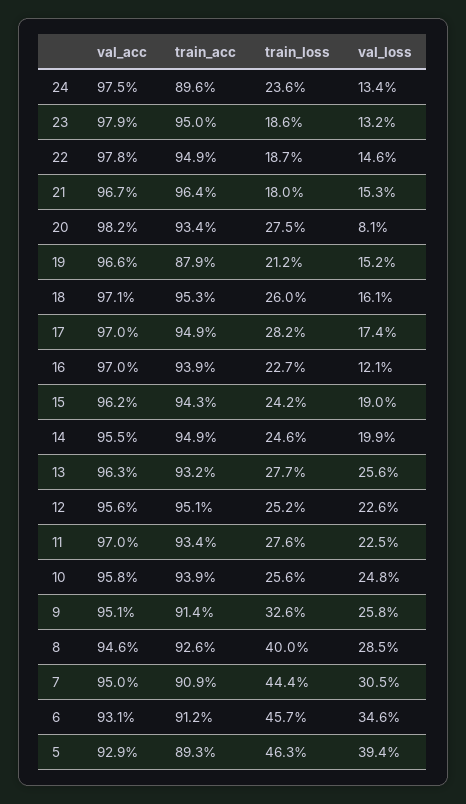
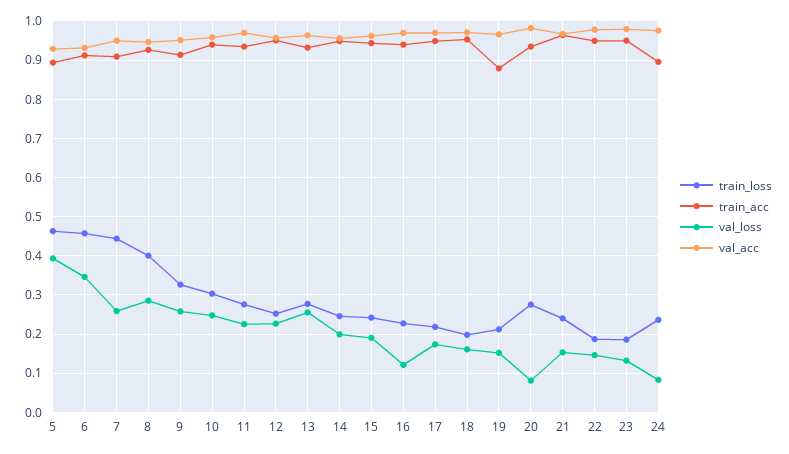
  {
    "val_acc": {
      "24": 0.975,
      "23": 0.979,
      "22": 0.978,
      "21": 0.967,
      "20": 0.982,
      "19": 0.966,
      "18": 0.971,
      "17": 0.97,
      "16": 0.97,
      "15": 0.962,
      "14": 0.955,
      "13": 0.963,
      "12": 0.956,
      "11": 0.97,
      "10": 0.958,
      "9": 0.951,
      "8": 0.946,
      "7": 0.95,
      "6": 0.931,
      "5": 0.929
    },
    "train_acc": {
      "24": 0.896,
      "23": 0.95,
      "22": 0.949,
      "21": 0.964,
      "20": 0.934,
      "19": 0.879,
      "18": 0.953,
      "17": 0.949,
      "16": 0.939,
      "15": 0.943,
      "14": 0.949,
      "13": 0.932,
      "12": 0.951,
      "11": 0.934,
      "10": 0.939,
      "9": 0.914,
      "8": 0.926,
      "7": 0.909,
      "6": 0.912,
      "5": 0.893
    },
    "train_loss": {
      "24": 0.236,
      "23": 0.186,
      "22": 0.187,
-     "21": 0.18,
+     "21": 0.24,
      "20": 0.275,
      "19": 0.212,
-     "18": 0.26,
+     "18": 0.2,
-     "17": 0.282,
+     "17": 0.22,
      "16": 0.227,
      "15": 0.242,
      "14": 0.246,
      "13": 0.277,
      "12": 0.252,
      "11": 0.276,
-     "10": 0.256,
+     "10": 0.3,
      "9": 0.326,
      "8": 0.4,
      "7": 0.444,
      "6": 0.457,
      "5": 0.463
    },
    "val_loss": {
-     "24": 0.134,
+     "24": 0.08,
      "23": 0.132,
      "22": 0.146,
      "21": 0.153,
      "20": 0.081,
      "19": 0.152,
      "18": 0.161,
      "17": 0.174,
      "16": 0.121,
      "15": 0.19,
      "14": 0.199,
      "13": 0.256,
      "12": 0.226,
      "11": 0.225,
      "10": 0.248,
      "9": 0.258,
      "8": 0.285,
-     "7": 0.305,
+     "7": 0.26,
      "6": 0.346,
      "5": 0.394
    }
  }

